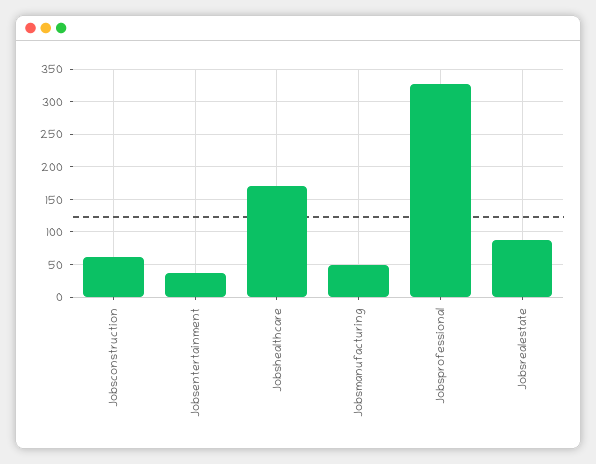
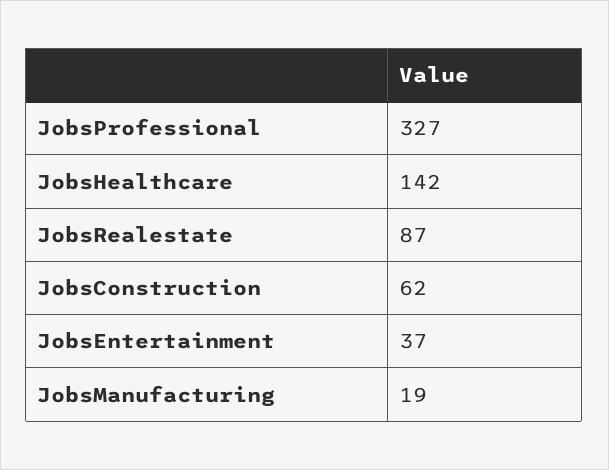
  {
    "Jobsconstruction": 62,
    "Jobsentertainment": 37,
-   "Jobshealthcare": 170,
+   "Jobshealthcare": 142,
-   "Jobsmanufacturing": 50,
+   "Jobsmanufacturing": 19,
    "Jobsprofessional": 327,
    "Jobsrealestate": 87
  }

